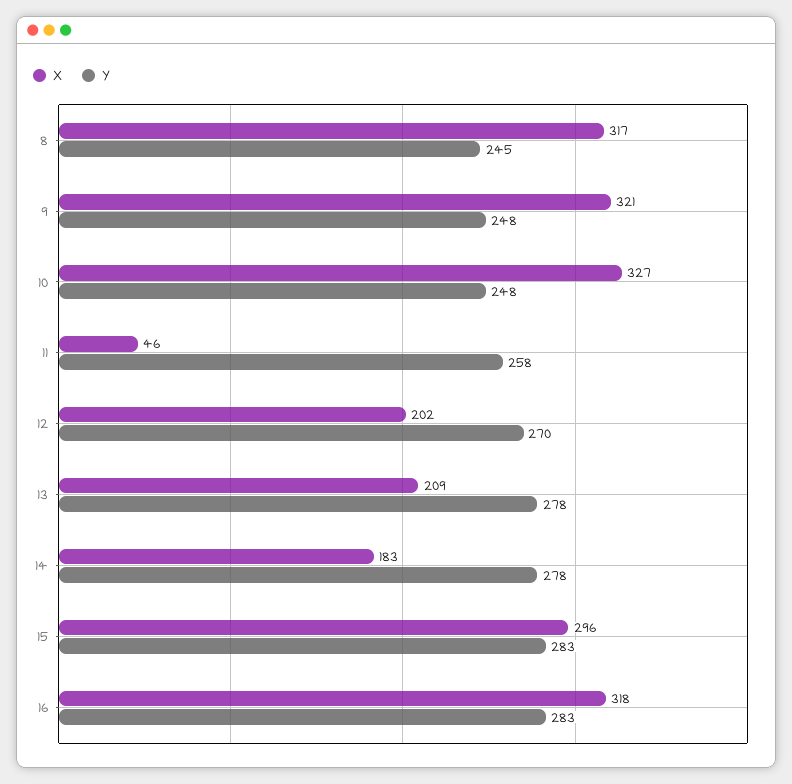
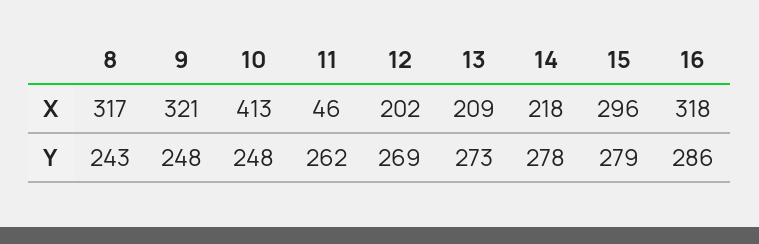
  {
    "X": {
      "8": 317,
      "9": 321,
-     "10": 327,
+     "10": 413,
      "11": 46,
      "12": 202,
      "13": 209,
-     "14": 183,
+     "14": 218,
      "15": 296,
      "16": 318
    },
    "Y": {
-     "8": 245,
+     "8": 243,
      "9": 248,
      "10": 248,
-     "11": 258,
+     "11": 262,
-     "12": 270,
+     "12": 269,
-     "13": 278,
+     "13": 273,
      "14": 278,
-     "15": 283,
+     "15": 279,
-     "16": 283
+     "16": 286
    }
  }

